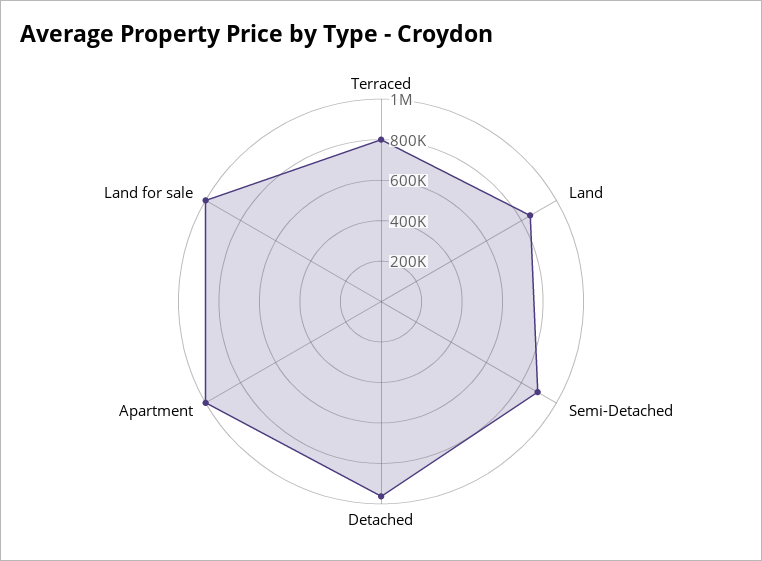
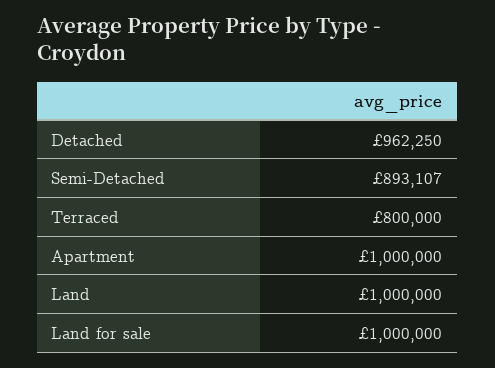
  {
    "Terraced": 800000,
-   "Land": 850000,
+   "Land": 1000000,
    "Semi-Detached": 893107,
    "Detached": 962250,
    "Apartment": 1000000,
    "Land for sale": 1000000
  }

